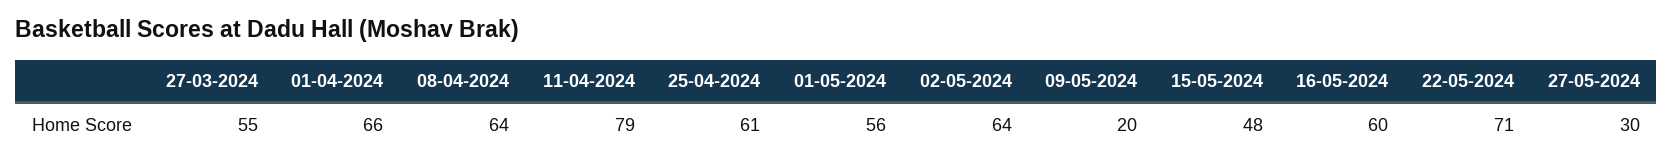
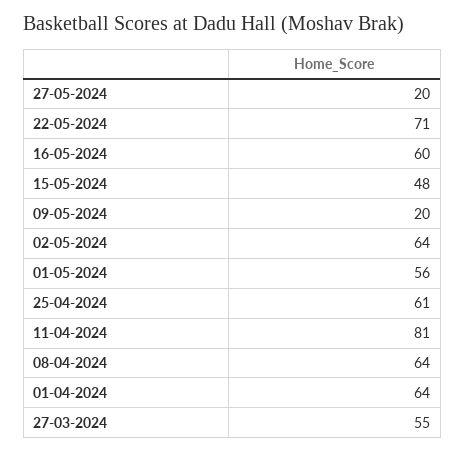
  {
    "27-03-2024": 55,
-   "01-04-2024": 66,
+   "01-04-2024": 64,
    "08-04-2024": 64,
-   "11-04-2024": 79,
+   "11-04-2024": 81,
    "25-04-2024": 61,
    "01-05-2024": 56,
    "02-05-2024": 64,
    "09-05-2024": 20,
    "15-05-2024": 48,
    "16-05-2024": 60,
    "22-05-2024": 71,
-   "27-05-2024": 30
+   "27-05-2024": 20
  }

